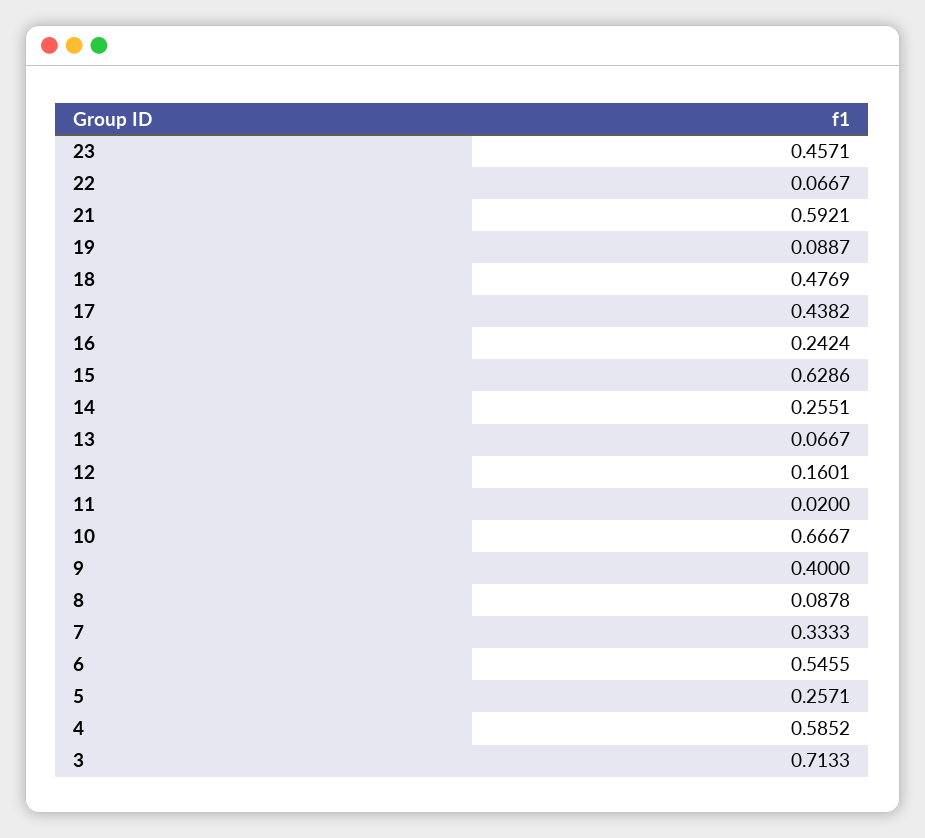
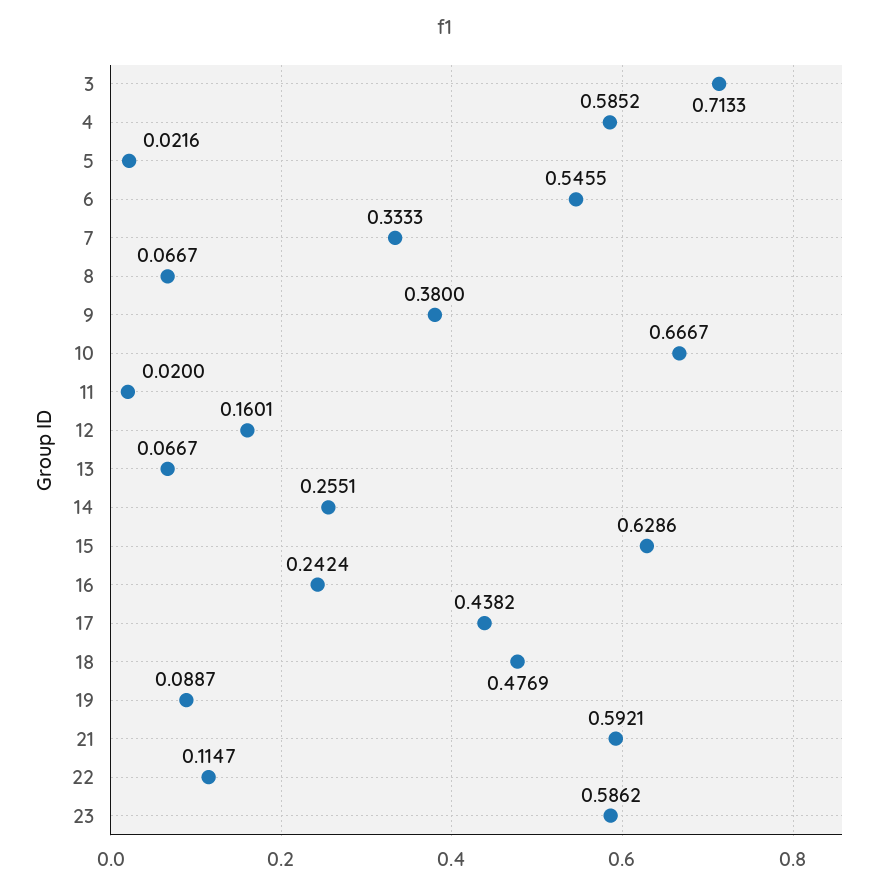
  {
-   "23": 0.4571,
+   "23": 0.5862,
-   "22": 0.0667,
+   "22": 0.1147,
    "21": 0.5921,
    "19": 0.0887,
    "18": 0.4769,
    "17": 0.4382,
    "16": 0.2424,
    "15": 0.6286,
    "14": 0.2551,
    "13": 0.0667,
    "12": 0.1601,
    "11": 0.02,
    "10": 0.6667,
-   "9": 0.4,
+   "9": 0.38,
-   "8": 0.0878,
+   "8": 0.0667,
    "7": 0.3333,
    "6": 0.5455,
-   "5": 0.2571,
+   "5": 0.0216,
    "4": 0.5852,
    "3": 0.7133
  }

